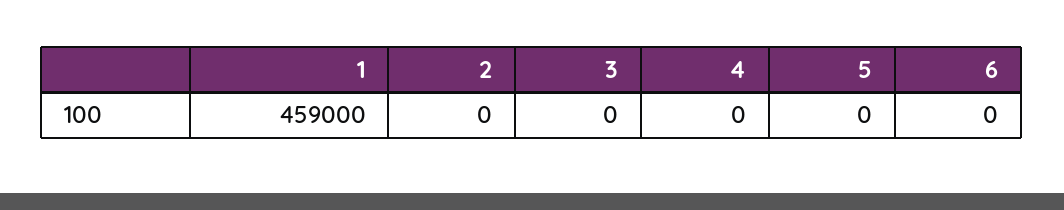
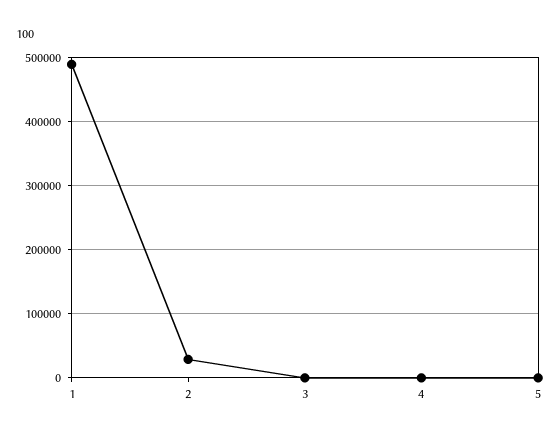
  {
-   "1": 459000,
+   "1": 490000,
-   "2": 0,
+   "2": 30000,
    "3": 0,
    "4": 0,
-   "5": 0,
+   "5": 0
-   "6": 0
  }

